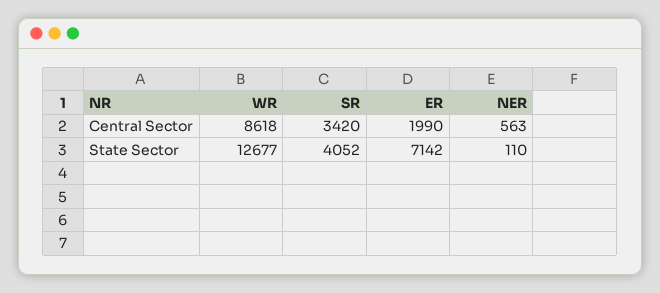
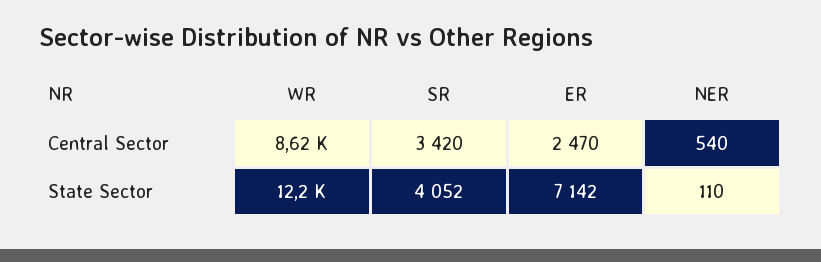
  {
    "WR": {
      "Central Sector": 8618,
-     "State Sector": 12677
+     "State Sector": 12200
    },
    "SR": {
      "Central Sector": 3420,
      "State Sector": 4052
    },
    "ER": {
-     "Central Sector": 1990,
+     "Central Sector": 2470,
      "State Sector": 7142
    },
    "NER": {
-     "Central Sector": 563,
+     "Central Sector": 540,
      "State Sector": 110
    }
  }

